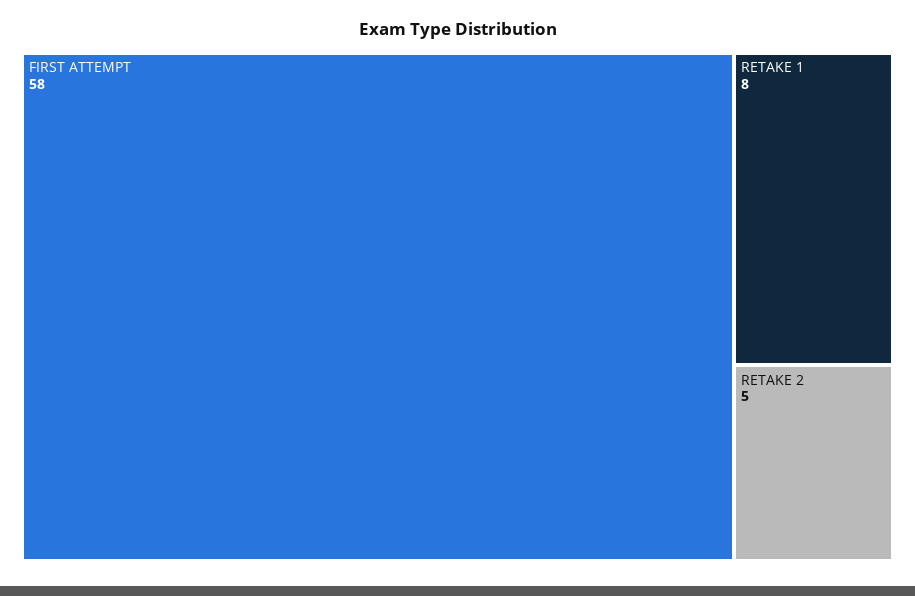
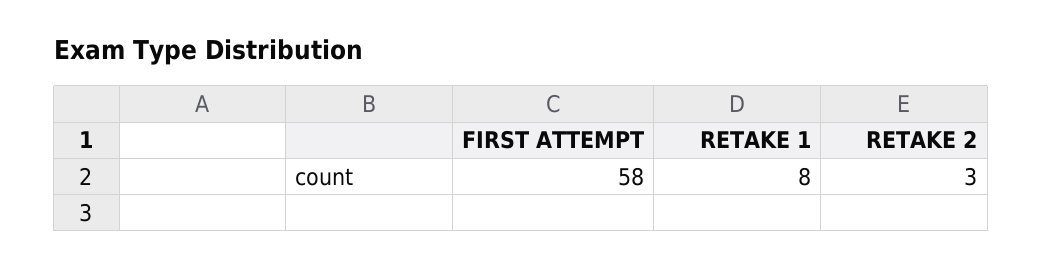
  {
    "FIRST ATTEMPT": 58,
    "RETAKE 1": 8,
-   "RETAKE 2": 5
+   "RETAKE 2": 3
  }

